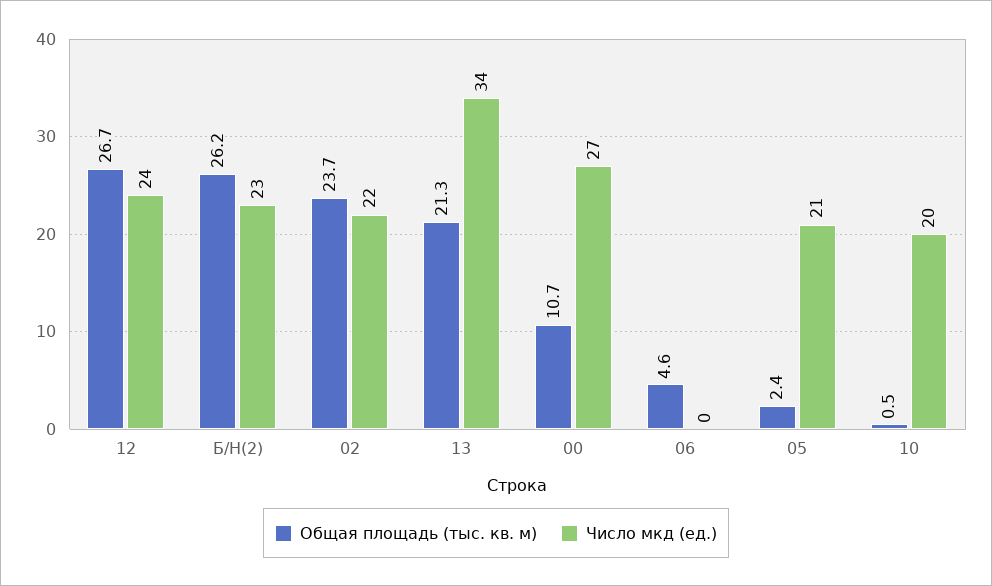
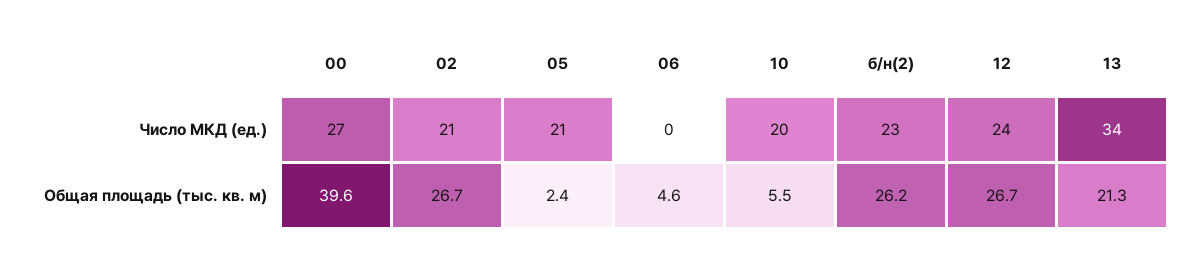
  {
    "Общая площадь (тыс. кв. м)": {
      "12": 26.7,
      "Б/Н(2)": 26.2,
-     "02": 23.7,
+     "02": 26.7,
      "13": 21.3,
-     "00": 10.7,
+     "00": 39.6,
      "06": 4.6,
      "05": 2.4,
-     "10": 0.5
+     "10": 5.5
    },
    "Число мкд (ед.)": {
      "12": 24,
      "Б/Н(2)": 23,
-     "02": 22,
+     "02": 21,
      "13": 34,
      "00": 27,
      "06": 0,
      "05": 21,
      "10": 20
    }
  }

